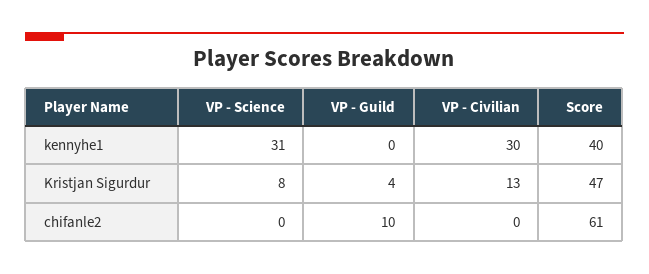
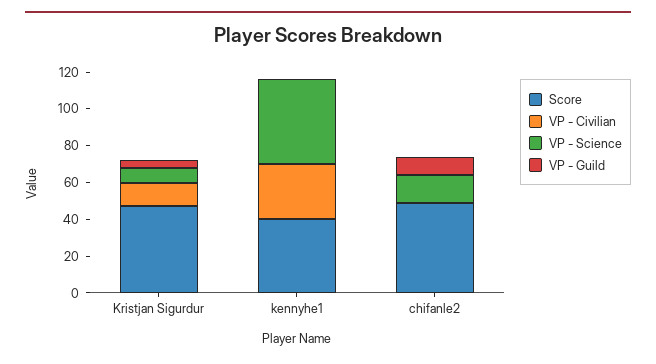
  {
    "VP - Science": {
-     "kennyhe1": 31,
+     "kennyhe1": 45,
      "Kristjan Sigurdur": 8,
-     "chifanle2": 0
+     "chifanle2": 15
    },
    "VP - Guild": {
      "kennyhe1": 0,
      "Kristjan Sigurdur": 4,
      "chifanle2": 10
    },
    "VP - Civilian": {
      "kennyhe1": 30,
      "Kristjan Sigurdur": 13,
      "chifanle2": 0
    },
    "Score": {
      "kennyhe1": 40,
      "Kristjan Sigurdur": 47,
-     "chifanle2": 61
+     "chifanle2": 50
    }
  }

